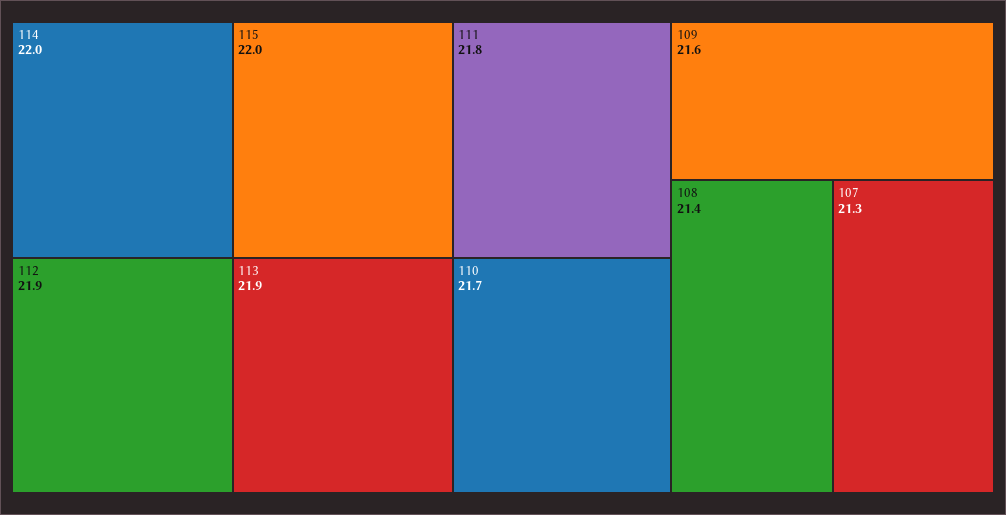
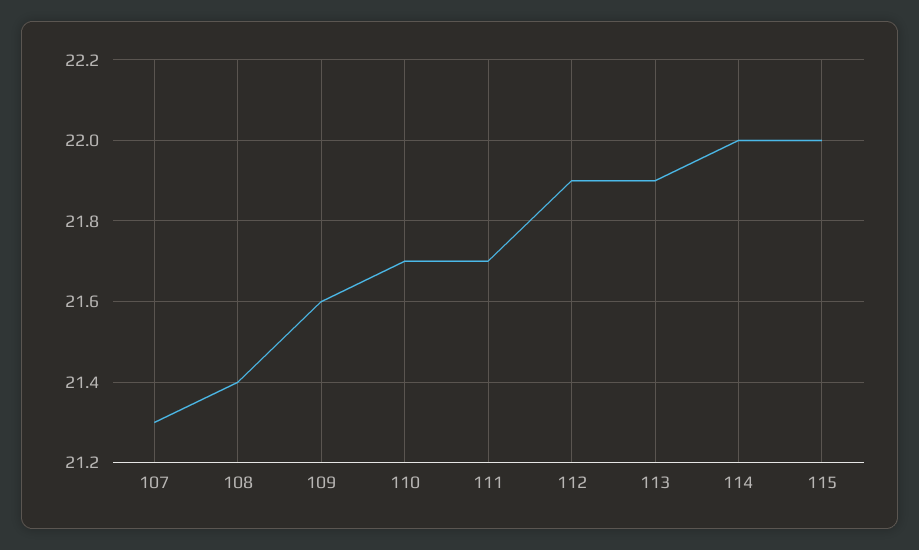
  {
    "114": 22,
    "115": 22,
    "112": 21.9,
    "113": 21.9,
-   "111": 21.8,
+   "111": 21.7,
    "110": 21.7,
    "109": 21.6,
    "108": 21.4,
    "107": 21.3
  }

